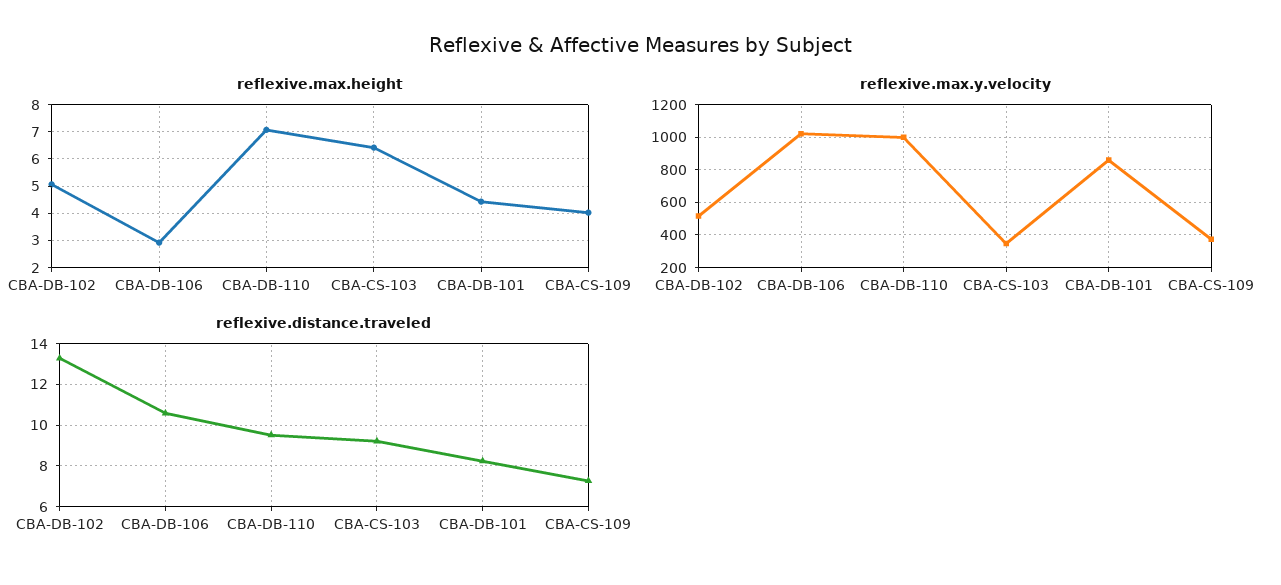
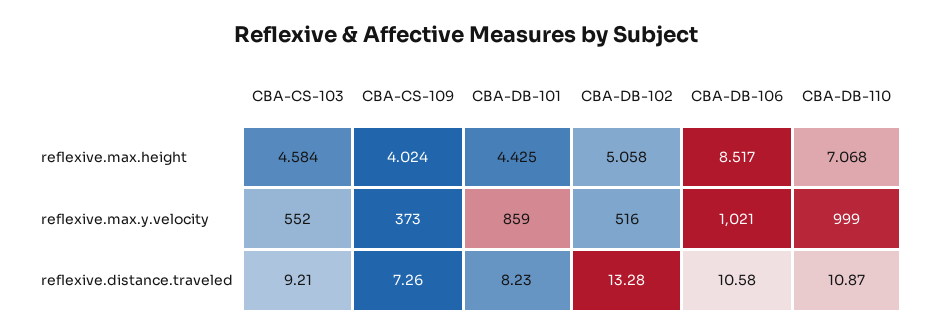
  {
    "reflexive.max.height": {
      "CBA-DB-102": 5.058,
-     "CBA-DB-106": 3,
+     "CBA-DB-106": 8.517,
      "CBA-DB-110": 7.068,
-     "CBA-CS-103": 6.5,
+     "CBA-CS-103": 4.584,
      "CBA-DB-101": 4.425,
      "CBA-CS-109": 4.024
    },
    "reflexive.max.y.velocity": {
      "CBA-DB-102": 516,
      "CBA-DB-106": 1021,
      "CBA-DB-110": 999,
-     "CBA-CS-103": 350,
+     "CBA-CS-103": 552,
      "CBA-DB-101": 859,
      "CBA-CS-109": 373
    },
    "reflexive.distance.traveled": {
      "CBA-DB-102": 13.28,
      "CBA-DB-106": 10.58,
-     "CBA-DB-110": 9.5,
+     "CBA-DB-110": 10.87,
      "CBA-CS-103": 9.21,
      "CBA-DB-101": 8.23,
      "CBA-CS-109": 7.26
    }
  }

